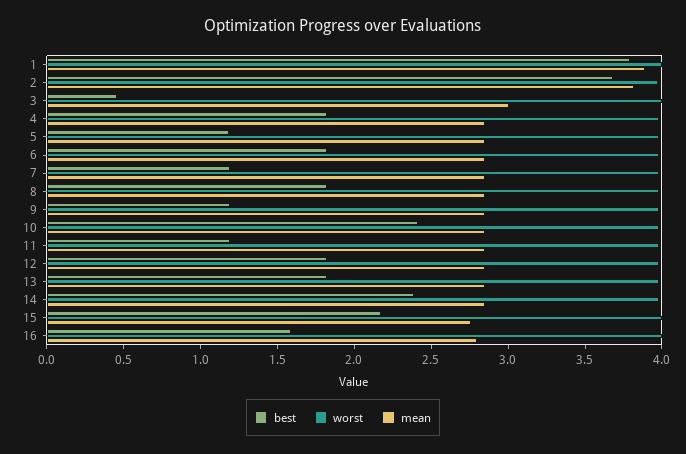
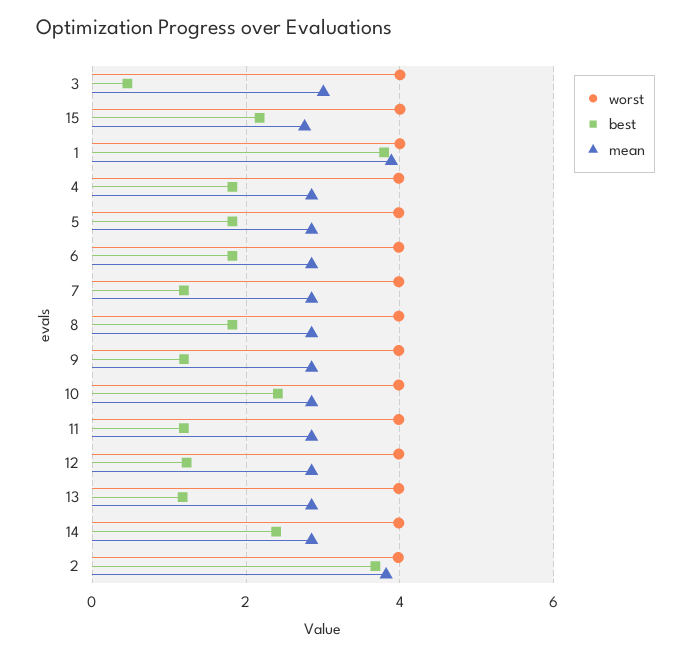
  {
    "best": {
      "1": 3.8,
      "2": 3.7,
      "3": 0.5,
      "4": 1.8,
-     "5": 1.2,
+     "5": 1.8,
      "6": 1.8,
      "7": 1.2,
      "8": 1.8,
      "9": 1.2,
      "10": 2.4,
      "11": 1.2,
-     "12": 1.8,
+     "12": 1.2,
-     "13": 1.8,
+     "13": 1.2,
      "14": 2.4,
-     "15": 2.2,
+     "15": 2.2
-     "16": 1.6
    },
    "worst": {
      "1": 4,
      "2": 4,
      "3": 4,
      "4": 4,
      "5": 4,
      "6": 4,
      "7": 4,
      "8": 4,
      "9": 4,
      "10": 4,
      "11": 4,
      "12": 4,
      "13": 4,
      "14": 4,
-     "15": 4,
+     "15": 4
-     "16": 4
    },
    "mean": {
      "1": 3.9,
      "2": 3.8,
      "3": 3,
      "4": 2.9,
      "5": 2.9,
      "6": 2.9,
      "7": 2.9,
      "8": 2.9,
      "9": 2.9,
      "10": 2.9,
      "11": 2.9,
      "12": 2.9,
      "13": 2.9,
      "14": 2.9,
-     "15": 2.8,
+     "15": 2.8
-     "16": 2.8
    }
  }

